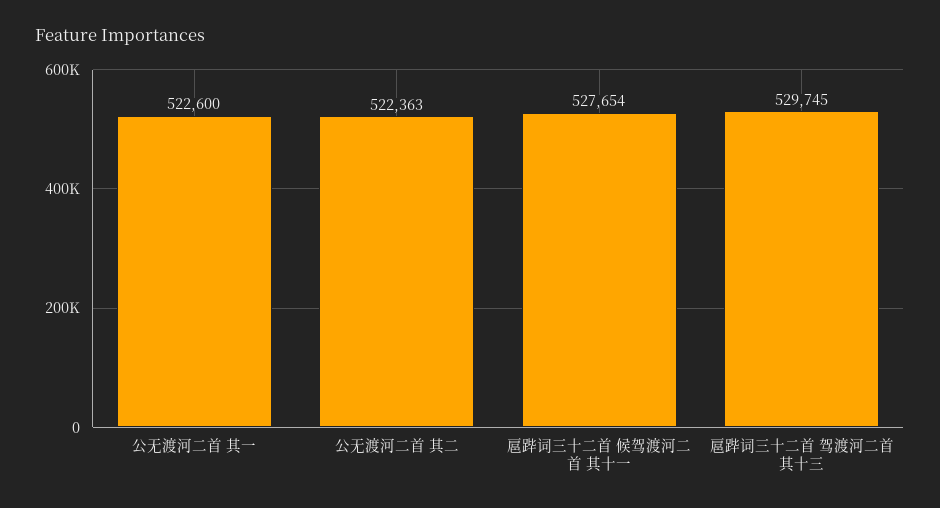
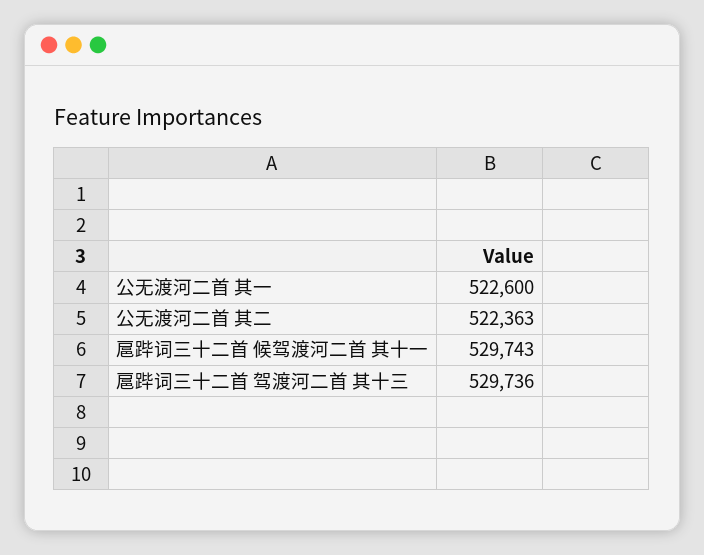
  {
    "公无渡河二首 其一": 522600,
    "公无渡河二首 其二": 522363,
-   "扈跸词三十二首 候驾渡河二首 其十一": 527654,
+   "扈跸词三十二首 候驾渡河二首 其十一": 529743,
-   "扈跸词三十二首 驾渡河二首 其十三": 529745
+   "扈跸词三十二首 驾渡河二首 其十三": 529736
  }

